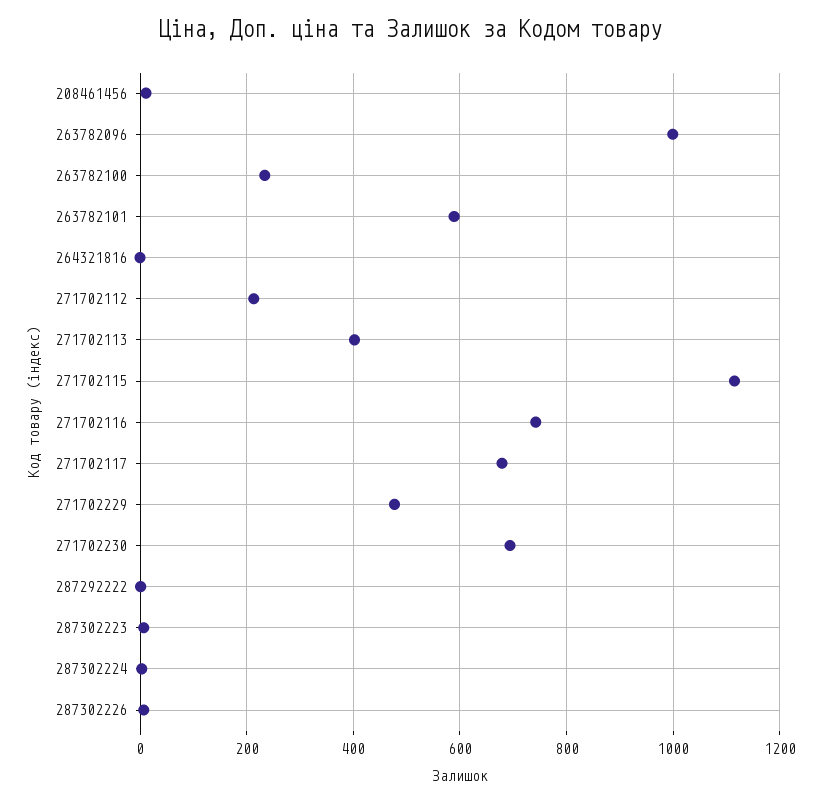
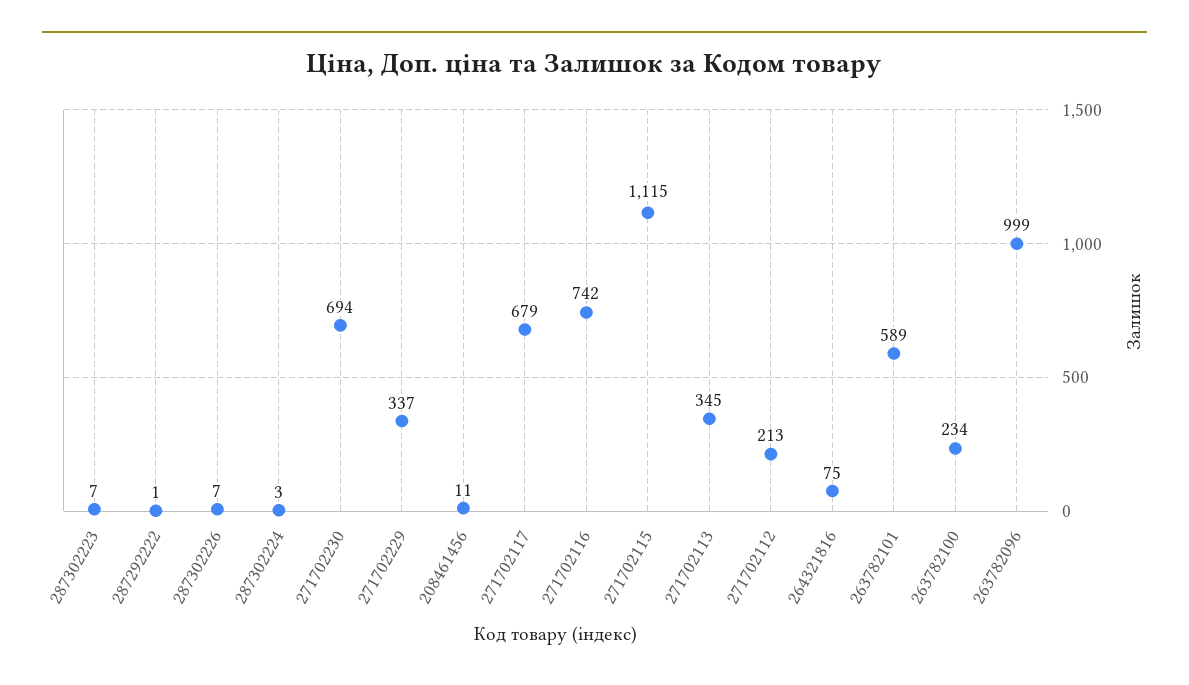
  {
    "208461456": 11,
    "263782096": 999,
    "263782100": 234,
    "263782101": 589,
-   "264321816": 0,
+   "264321816": 75,
    "271702112": 213,
-   "271702113": 400,
+   "271702113": 345,
    "271702115": 1115,
    "271702116": 742,
    "271702117": 679,
-   "271702229": 480,
+   "271702229": 337,
    "271702230": 694,
    "287292222": 1,
    "287302223": 7,
    "287302224": 3,
    "287302226": 7
  }

